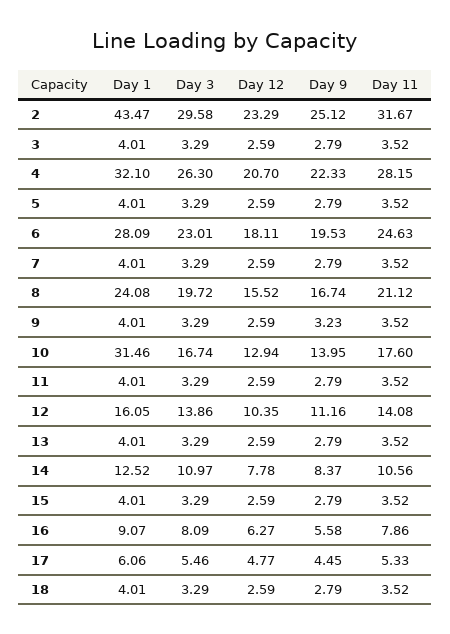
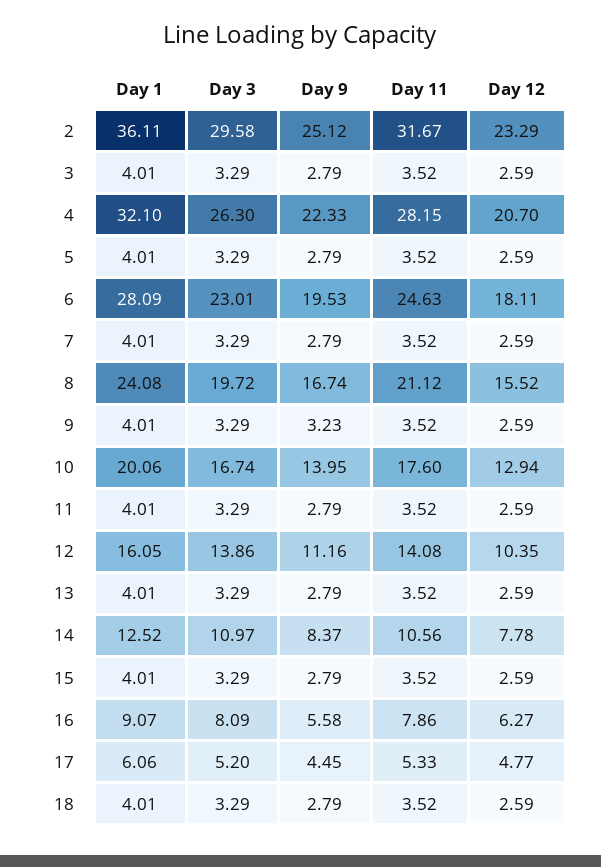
  {
    "Day 1": {
-     "2": 43.47,
+     "2": 36.11,
      "3": 4.01,
      "4": 32.1,
      "5": 4.01,
      "6": 28.09,
      "7": 4.01,
      "8": 24.08,
      "9": 4.01,
-     "10": 31.46,
+     "10": 20.06,
      "11": 4.01,
      "12": 16.05,
      "13": 4.01,
      "14": 12.52,
      "15": 4.01,
      "16": 9.07,
      "17": 6.06,
      "18": 4.01
    },
    "Day 3": {
      "2": 29.58,
      "3": 3.29,
      "4": 26.3,
      "5": 3.29,
      "6": 23.01,
      "7": 3.29,
      "8": 19.72,
      "9": 3.29,
      "10": 16.74,
      "11": 3.29,
      "12": 13.86,
      "13": 3.29,
      "14": 10.97,
      "15": 3.29,
      "16": 8.09,
-     "17": 5.46,
+     "17": 5.2,
      "18": 3.29
    },
    "Day 12": {
      "2": 23.29,
      "3": 2.59,
      "4": 20.7,
      "5": 2.59,
      "6": 18.11,
      "7": 2.59,
      "8": 15.52,
      "9": 2.59,
      "10": 12.94,
      "11": 2.59,
      "12": 10.35,
      "13": 2.59,
      "14": 7.78,
      "15": 2.59,
      "16": 6.27,
      "17": 4.77,
      "18": 2.59
    },
    "Day 9": {
      "2": 25.12,
      "3": 2.79,
      "4": 22.33,
      "5": 2.79,
      "6": 19.53,
      "7": 2.79,
      "8": 16.74,
      "9": 3.23,
      "10": 13.95,
      "11": 2.79,
      "12": 11.16,
      "13": 2.79,
      "14": 8.37,
      "15": 2.79,
      "16": 5.58,
      "17": 4.45,
      "18": 2.79
    },
    "Day 11": {
      "2": 31.67,
      "3": 3.52,
      "4": 28.15,
      "5": 3.52,
      "6": 24.63,
      "7": 3.52,
      "8": 21.12,
      "9": 3.52,
      "10": 17.6,
      "11": 3.52,
      "12": 14.08,
      "13": 3.52,
      "14": 10.56,
      "15": 3.52,
      "16": 7.86,
      "17": 5.33,
      "18": 3.52
    }
  }

